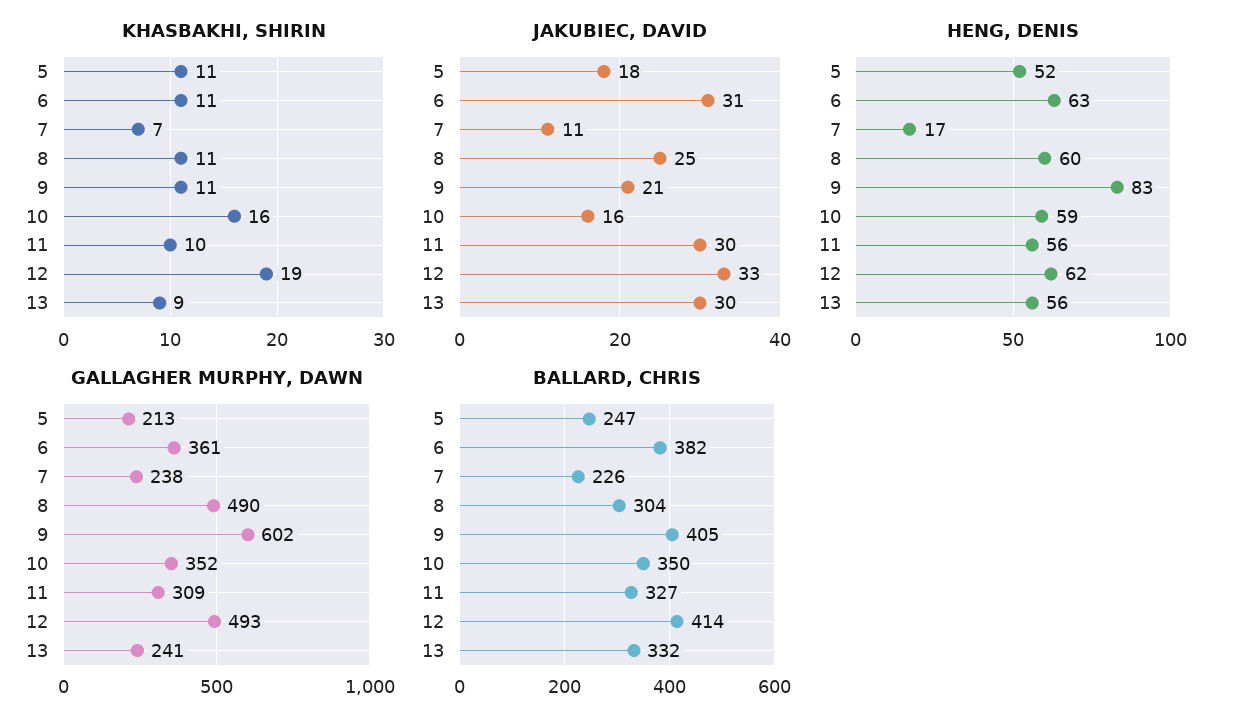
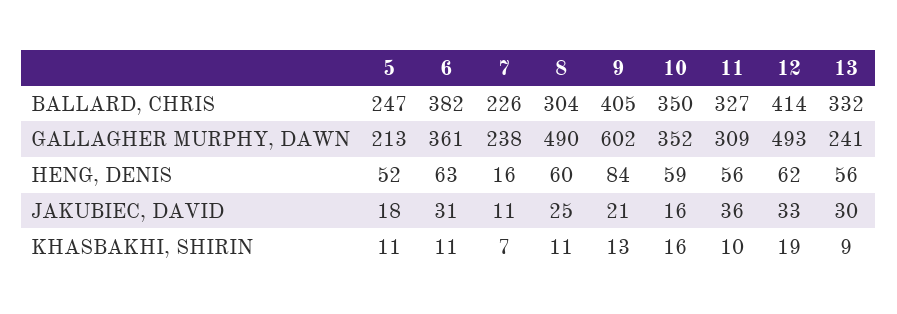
  {
    "KHASBAKHI, SHIRIN": {
      "5": 11,
      "6": 11,
      "7": 7,
      "8": 11,
-     "9": 11,
+     "9": 13,
      "10": 16,
      "11": 10,
      "12": 19,
      "13": 9
    },
    "JAKUBIEC, DAVID": {
      "5": 18,
      "6": 31,
      "7": 11,
      "8": 25,
      "9": 21,
      "10": 16,
-     "11": 30,
+     "11": 36,
      "12": 33,
      "13": 30
    },
    "HENG, DENIS": {
      "5": 52,
      "6": 63,
-     "7": 17,
+     "7": 16,
      "8": 60,
-     "9": 83,
+     "9": 84,
      "10": 59,
      "11": 56,
      "12": 62,
      "13": 56
    },
    "GALLAGHER MURPHY, DAWN": {
      "5": 213,
      "6": 361,
      "7": 238,
      "8": 490,
      "9": 602,
      "10": 352,
      "11": 309,
      "12": 493,
      "13": 241
    },
    "BALLARD, CHRIS": {
      "5": 247,
      "6": 382,
      "7": 226,
      "8": 304,
      "9": 405,
      "10": 350,
      "11": 327,
      "12": 414,
      "13": 332
    }
  }

